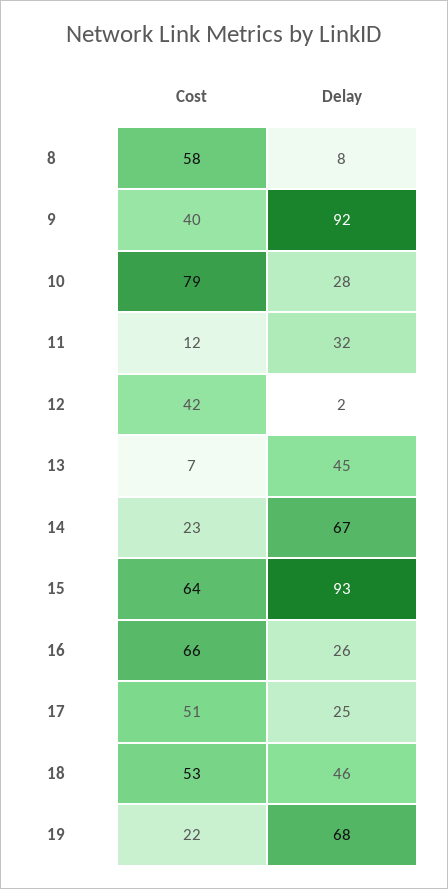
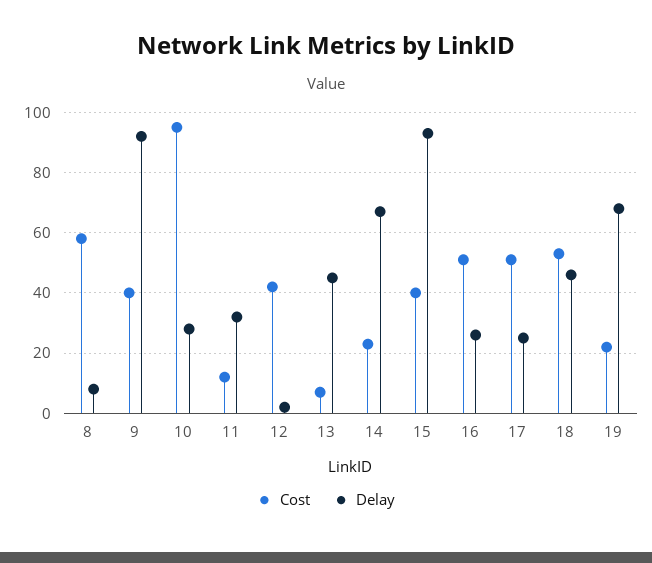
  {
    "Cost": {
      "8": 58,
      "9": 40,
-     "10": 79,
+     "10": 95,
      "11": 12,
      "12": 42,
      "13": 7,
      "14": 23,
-     "15": 64,
+     "15": 40,
-     "16": 66,
+     "16": 50,
      "17": 51,
      "18": 53,
      "19": 22
    },
    "Delay": {
      "8": 8,
      "9": 92,
      "10": 28,
      "11": 32,
      "12": 2,
      "13": 45,
      "14": 67,
      "15": 93,
      "16": 26,
      "17": 25,
      "18": 46,
      "19": 68
    }
  }

